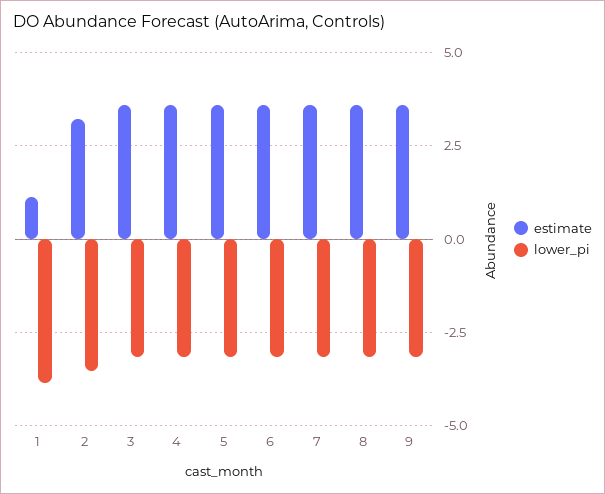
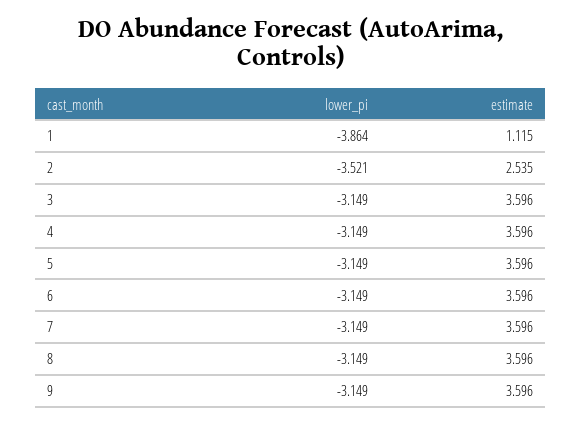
  {
    "estimate": {
      "1": 1.115,
-     "2": 3.25,
+     "2": 2.535,
      "3": 3.596,
      "4": 3.596,
      "5": 3.596,
      "6": 3.596,
      "7": 3.596,
      "8": 3.596,
      "9": 3.596
    },
    "lower_pi": {
      "1": -3.864,
      "2": -3.521,
      "3": -3.149,
      "4": -3.149,
      "5": -3.149,
      "6": -3.149,
      "7": -3.149,
      "8": -3.149,
      "9": -3.149
    }
  }

